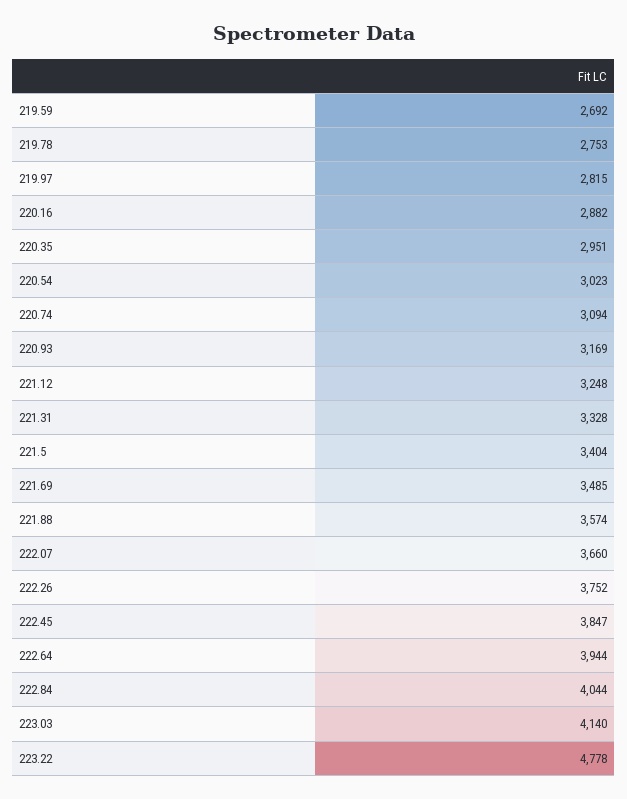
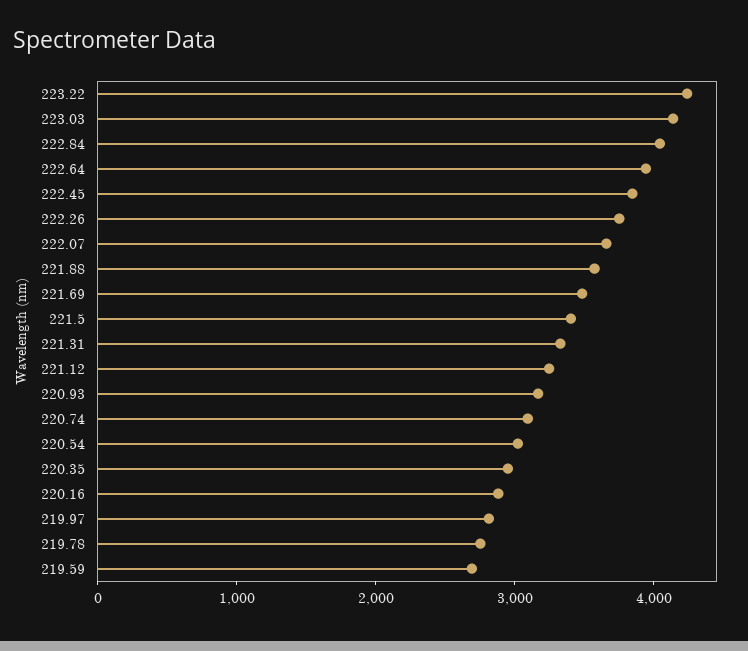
  {
    "219.59": 2692,
    "219.78": 2753,
    "219.97": 2815,
    "220.16": 2882,
    "220.35": 2951,
    "220.54": 3023,
    "220.74": 3094,
    "220.93": 3169,
    "221.12": 3248,
    "221.31": 3328,
    "221.5": 3404,
    "221.69": 3485,
    "221.88": 3574,
    "222.07": 3660,
    "222.26": 3752,
    "222.45": 3847,
    "222.64": 3944,
    "222.84": 4044,
    "223.03": 4140,
-   "223.22": 4778
+   "223.22": 4200
  }

